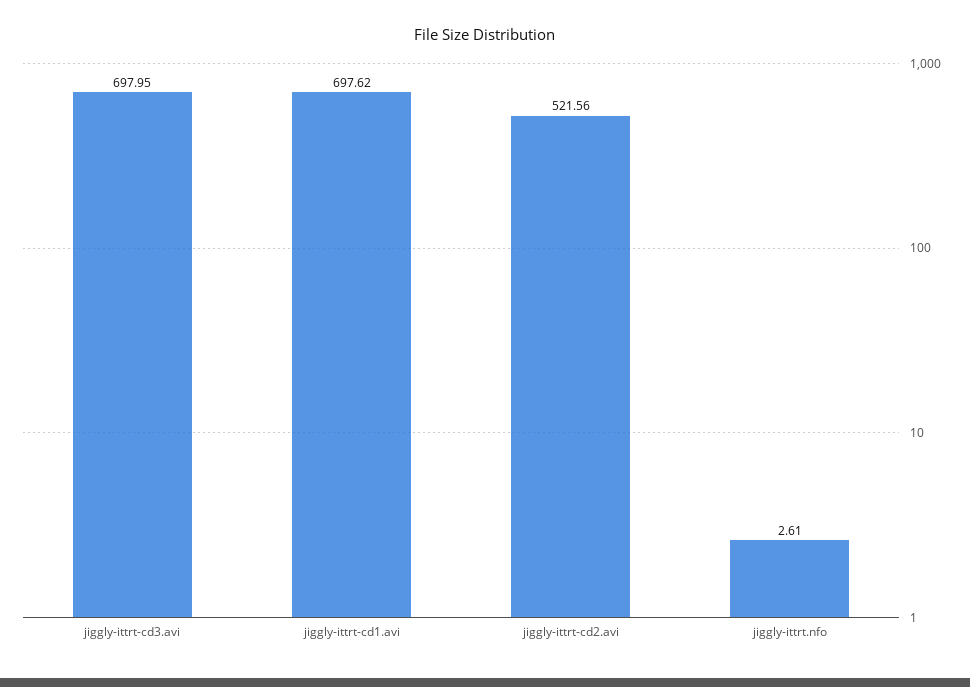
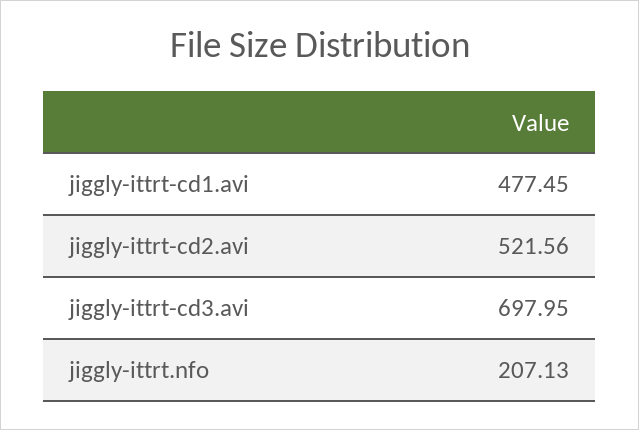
  {
    "jiggly-ittrt-cd3.avi": 697.95,
-   "jiggly-ittrt-cd1.avi": 697.62,
+   "jiggly-ittrt-cd1.avi": 477.45,
    "jiggly-ittrt-cd2.avi": 521.56,
-   "jiggly-ittrt.nfo": 2.61
+   "jiggly-ittrt.nfo": 207.13
  }

